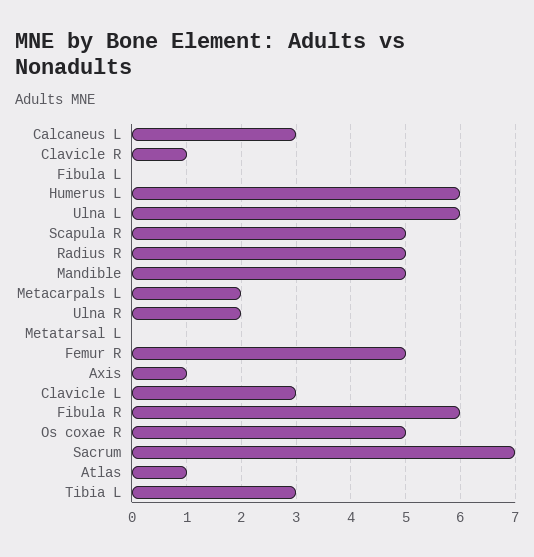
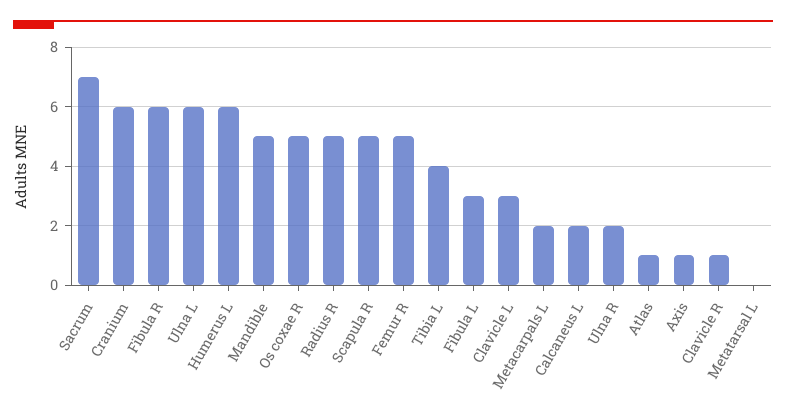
  {
-   "Calcaneus L": 3,
+   "Calcaneus L": 2,
    "Clavicle R": 1,
-   "Fibula L": 0,
+   "Fibula L": 3,
    "Humerus L": 6,
    "Ulna L": 6,
    "Scapula R": 5,
    "Radius R": 5,
    "Mandible": 5,
    "Metacarpals L": 2,
    "Ulna R": 2,
    "Metatarsal L": 0,
    "Femur R": 5,
    "Axis": 1,
    "Clavicle L": 3,
    "Fibula R": 6,
    "Os coxae R": 5,
    "Sacrum": 7,
    "Atlas": 1,
-   "Tibia L": 3
+   "Tibia L": 4,
+   "Cranium": 6
  }

